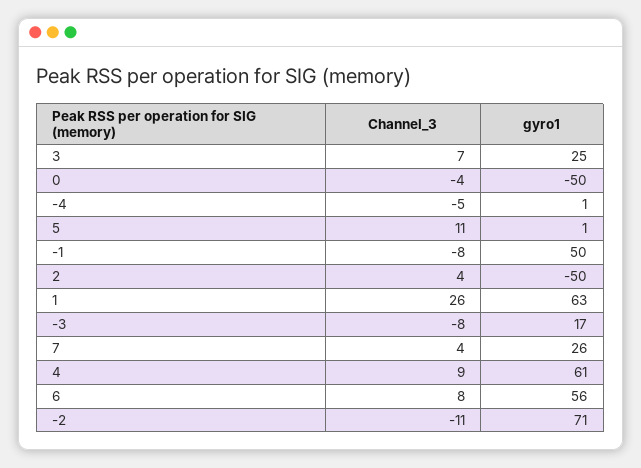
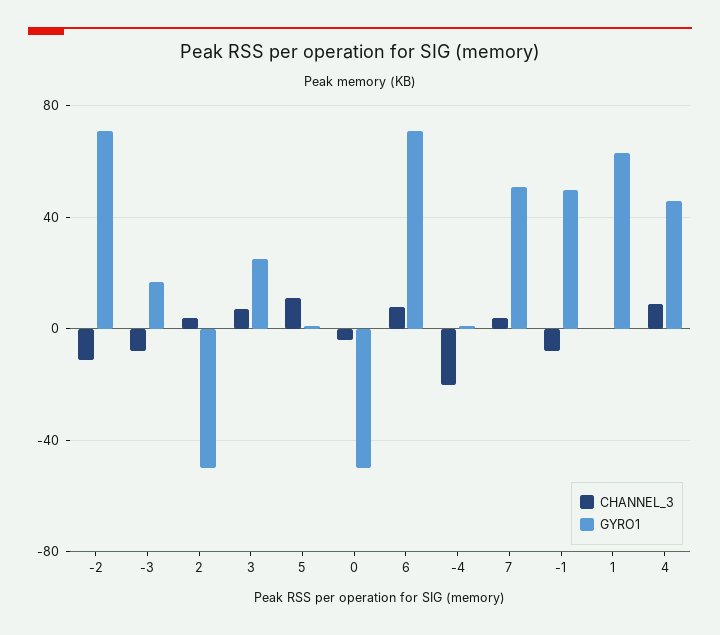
  {
    "Channel_3": {
      "3": 7,
      "0": -4,
-     "-4": -5,
+     "-4": -20,
      "5": 11,
      "-1": -8,
      "2": 4,
-     "1": 26,
+     "1": 0,
      "-3": -8,
      "7": 4,
      "4": 9,
      "6": 8,
      "-2": -11
    },
    "gyro1": {
      "3": 25,
      "0": -50,
      "-4": 1,
      "5": 1,
      "-1": 50,
      "2": -50,
      "1": 63,
      "-3": 17,
-     "7": 26,
+     "7": 50,
-     "4": 61,
+     "4": 45,
-     "6": 56,
+     "6": 70,
      "-2": 71
    }
  }

